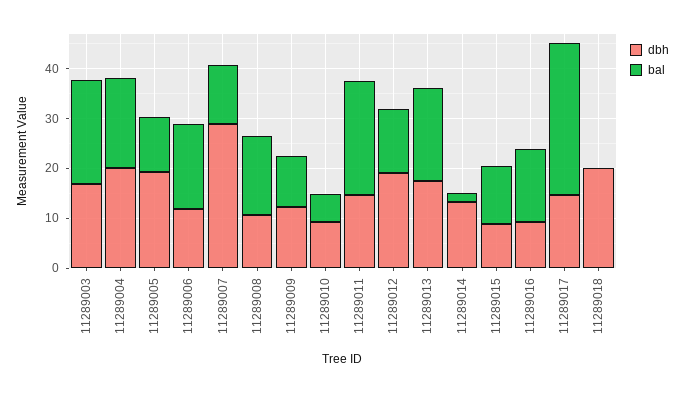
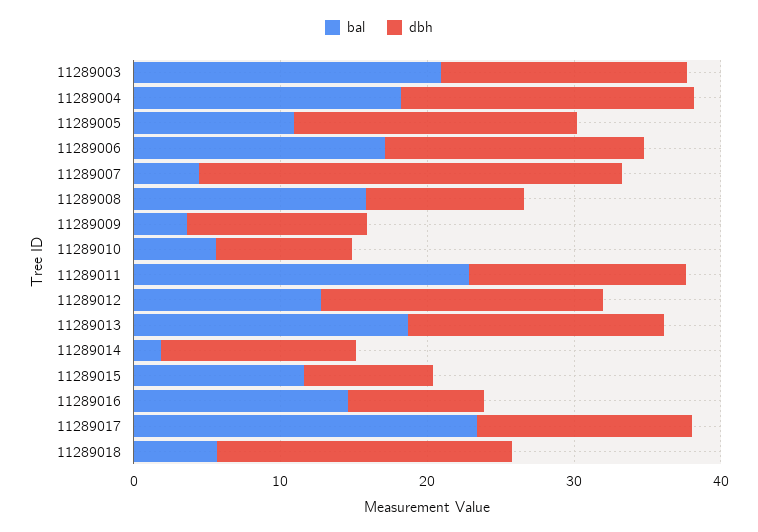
  {
    "dbh": {
      "11289003": 16,
      "11289004": 20,
      "11289005": 20,
-     "11289006": 12,
+     "11289006": 18,
      "11289007": 28,
      "11289008": 10,
      "11289009": 12,
      "11289010": 10,
      "11289011": 14,
      "11289012": 20,
      "11289013": 18,
      "11289014": 14,
      "11289015": 8,
      "11289016": 10,
      "11289017": 14,
      "11289018": 20
    },
    "bal": {
      "11289003": 20,
      "11289004": 18,
      "11289005": 10,
      "11289006": 18,
-     "11289007": 12,
+     "11289007": 4,
      "11289008": 16,
-     "11289009": 10,
+     "11289009": 4,
      "11289010": 6,
      "11289011": 22,
      "11289012": 12,
      "11289013": 18,
      "11289014": 2,
      "11289015": 12,
      "11289016": 14,
-     "11289017": 30,
+     "11289017": 24,
-     "11289018": 0
+     "11289018": 6
    }
  }

